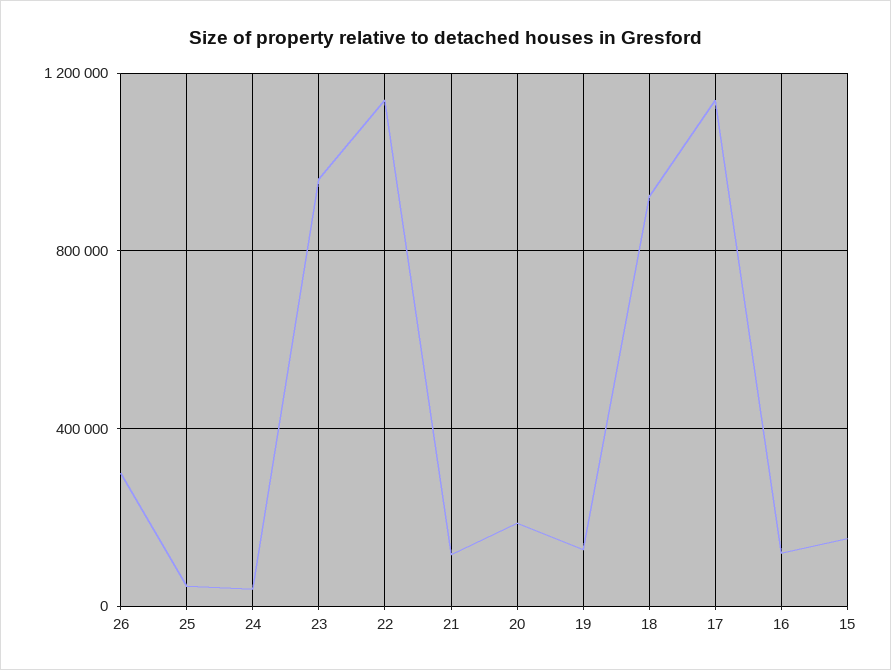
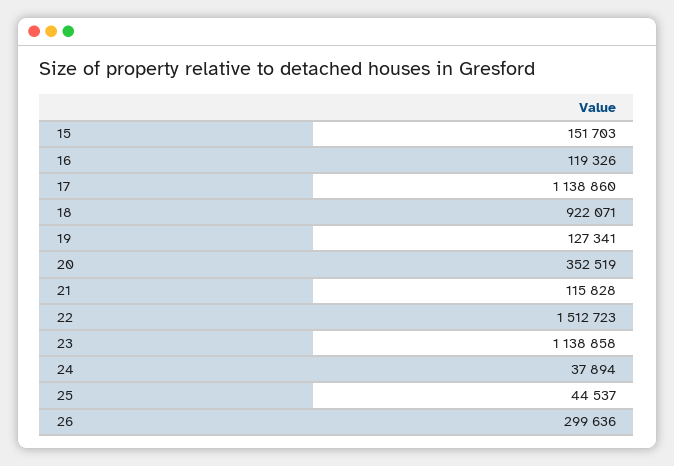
  {
    "26": 299636,
    "25": 44537,
    "24": 37894,
-   "23": 950000,
+   "23": 1138858,
-   "22": 1150000,
+   "22": 1512723,
    "21": 115828,
-   "20": 200000,
+   "20": 352519,
    "19": 127341,
    "18": 922071,
    "17": 1138860,
    "16": 119326,
    "15": 151703
  }

